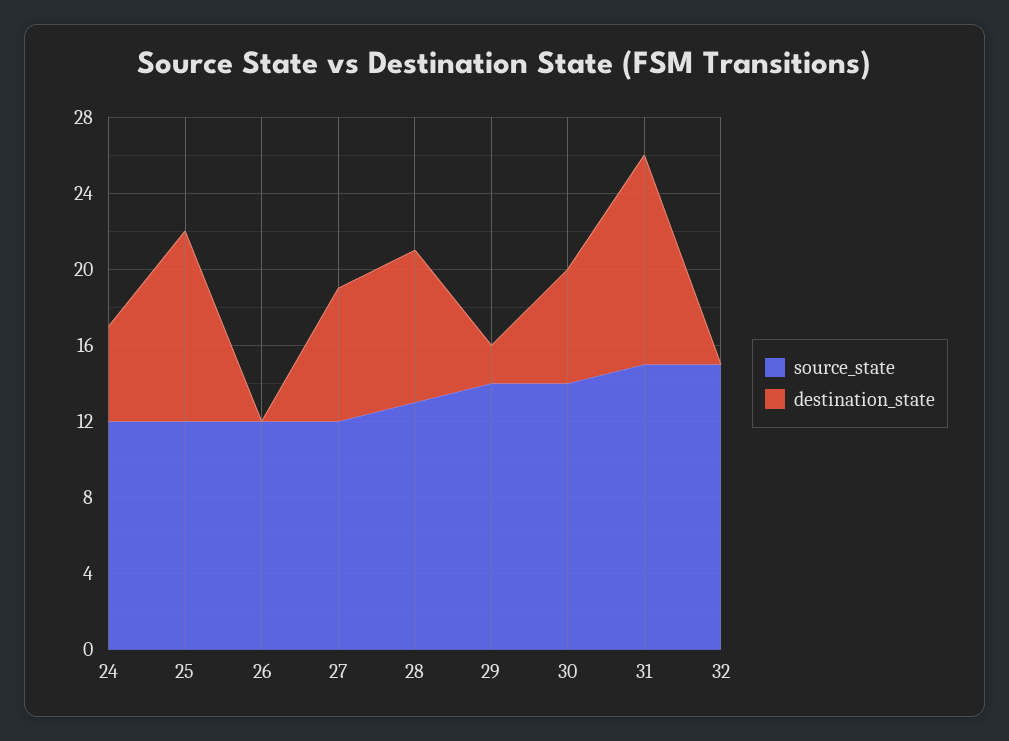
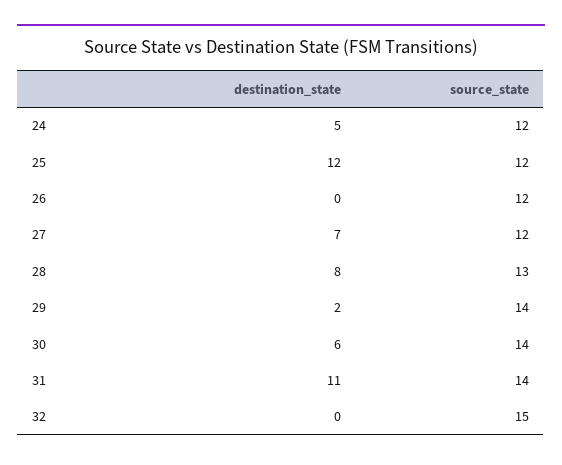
  {
    "source_state": {
      "24": 12,
      "25": 12,
      "26": 12,
      "27": 12,
      "28": 13,
      "29": 14,
      "30": 14,
-     "31": 15,
+     "31": 14,
      "32": 15
    },
    "destination_state": {
      "24": 5,
-     "25": 10,
+     "25": 12,
      "26": 0,
      "27": 7,
      "28": 8,
      "29": 2,
      "30": 6,
      "31": 11,
      "32": 0
    }
  }

